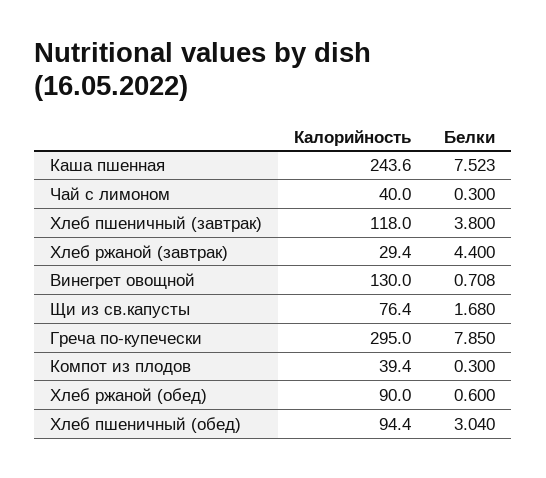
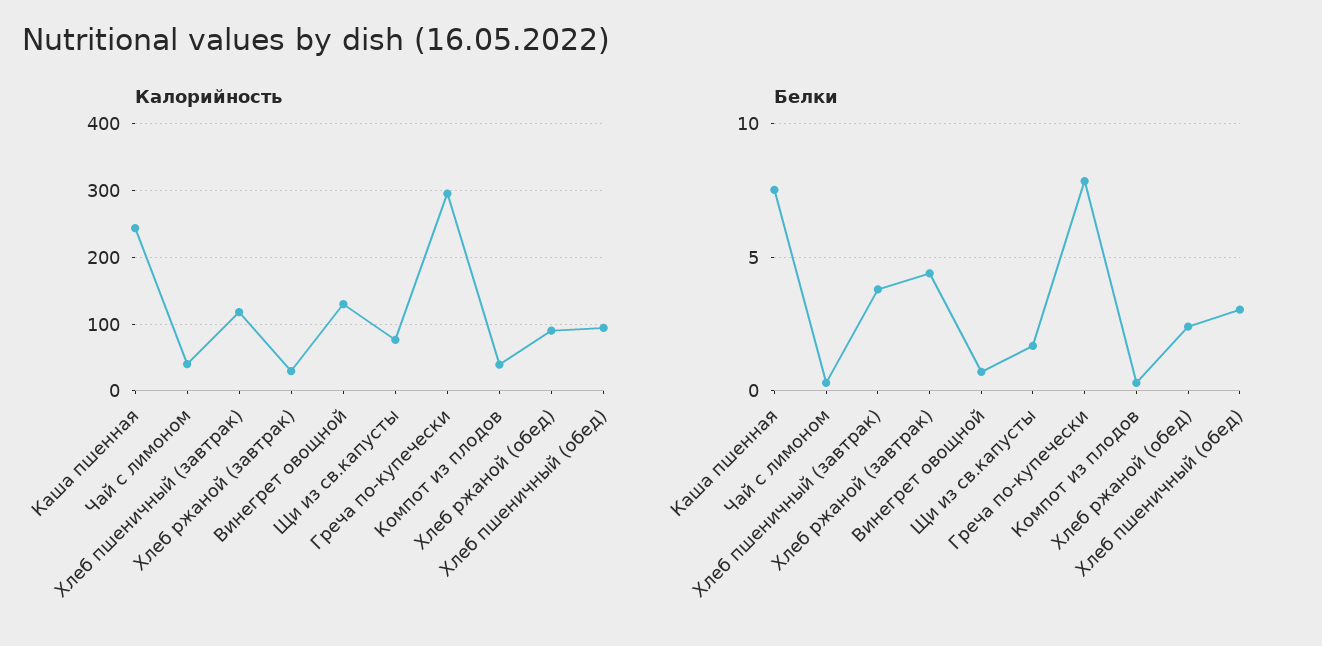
  {
    "Калорийность": {
      "Каша пшенная": 243.6,
      "Чай с лимоном": 40,
      "Хлеб пшеничный (завтрак)": 118,
      "Хлеб ржаной (завтрак)": 29.4,
      "Винегрет овощной": 130,
      "Щи из св.капусты": 76.4,
      "Греча по-купечески": 295,
      "Компот из плодов": 39.4,
      "Хлеб ржаной (обед)": 90,
      "Хлеб пшеничный (обед)": 94.4
    },
    "Белки": {
      "Каша пшенная": 7.523,
      "Чай с лимоном": 0.3,
      "Хлеб пшеничный (завтрак)": 3.8,
      "Хлеб ржаной (завтрак)": 4.4,
      "Винегрет овощной": 0.708,
      "Щи из св.капусты": 1.68,
      "Греча по-купечески": 7.85,
      "Компот из плодов": 0.3,
-     "Хлеб ржаной (обед)": 0.6,
+     "Хлеб ржаной (обед)": 2.5,
      "Хлеб пшеничный (обед)": 3.04
    }
  }

